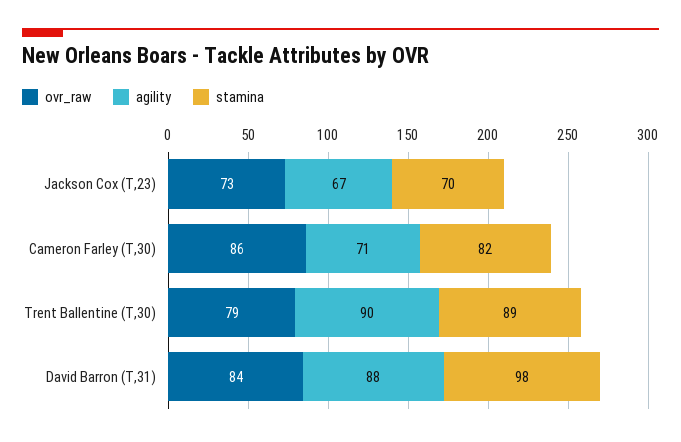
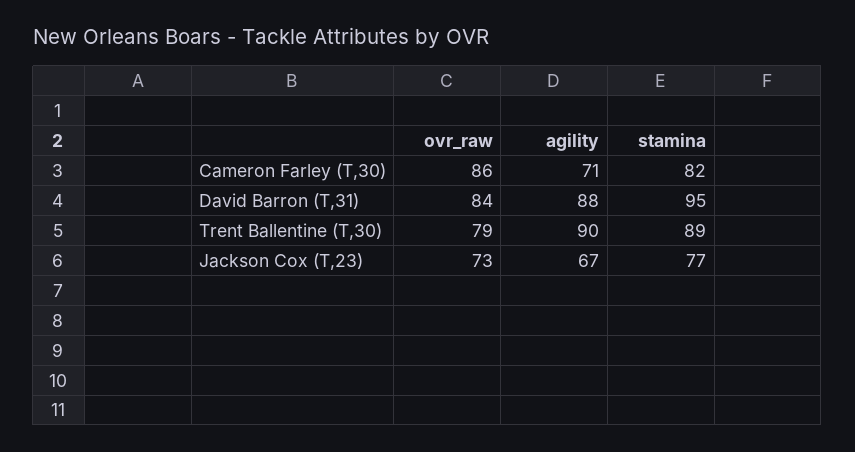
  {
    "ovr_raw": {
      "Jackson Cox (T,23)": 73,
      "Cameron Farley (T,30)": 86,
      "Trent Ballentine (T,30)": 79,
      "David Barron (T,31)": 84
    },
    "agility": {
      "Jackson Cox (T,23)": 67,
      "Cameron Farley (T,30)": 71,
      "Trent Ballentine (T,30)": 90,
      "David Barron (T,31)": 88
    },
    "stamina": {
-     "Jackson Cox (T,23)": 70,
+     "Jackson Cox (T,23)": 77,
      "Cameron Farley (T,30)": 82,
      "Trent Ballentine (T,30)": 89,
-     "David Barron (T,31)": 98
+     "David Barron (T,31)": 95
    }
  }

